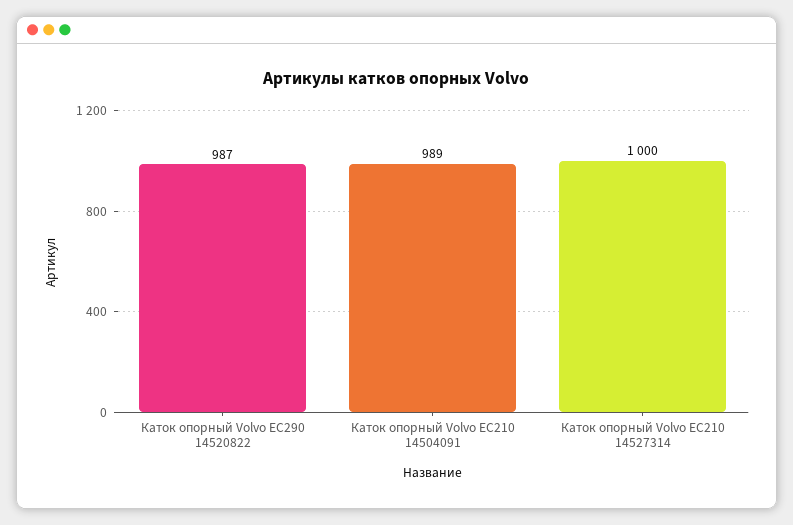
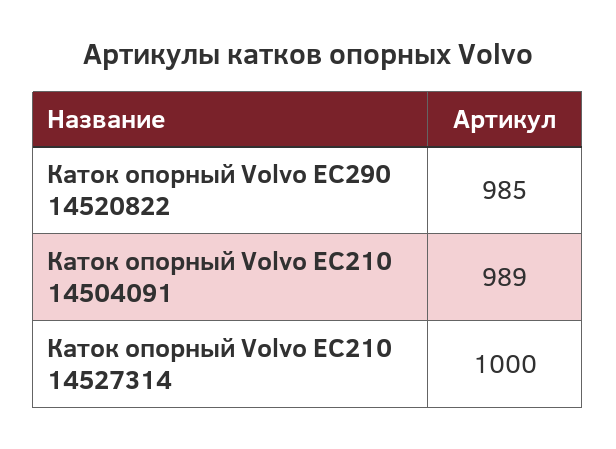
  {
-   "Каток опорный Volvo EC290 14520822": 987,
+   "Каток опорный Volvo EC290 14520822": 985,
    "Каток опорный Volvo EC210 14504091": 989,
    "Каток опорный Volvo EC210 14527314": 1000
  }

